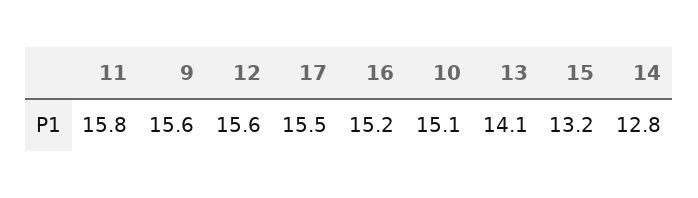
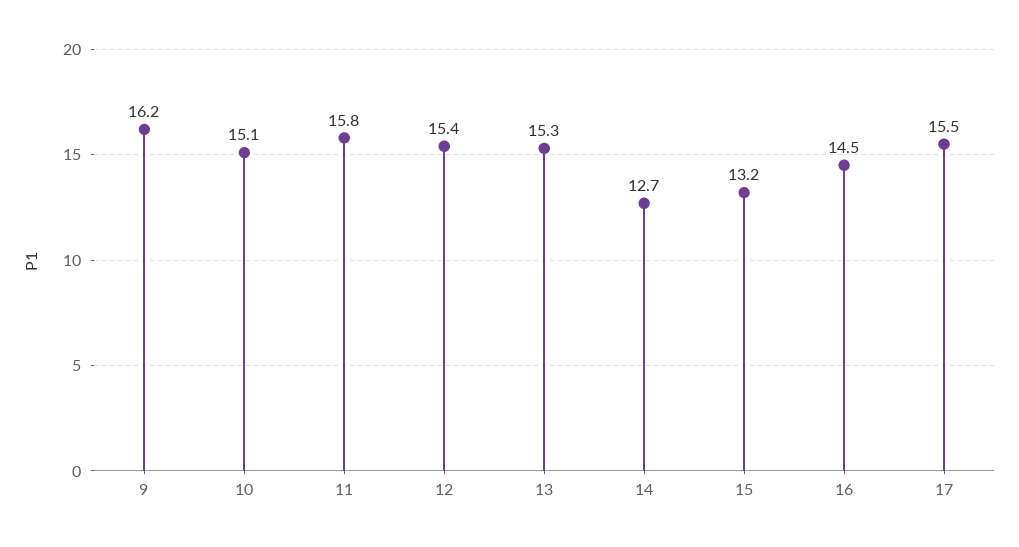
  {
    "11": 15.8,
-   "9": 15.6,
+   "9": 16.2,
-   "12": 15.6,
+   "12": 15.4,
    "17": 15.5,
-   "16": 15.2,
+   "16": 14.5,
    "10": 15.1,
-   "13": 14.1,
+   "13": 15.3,
    "15": 13.2,
-   "14": 12.8
+   "14": 12.7
  }

